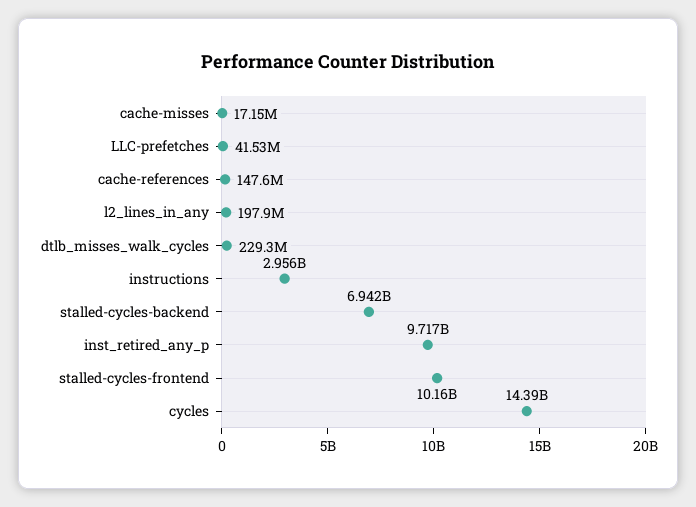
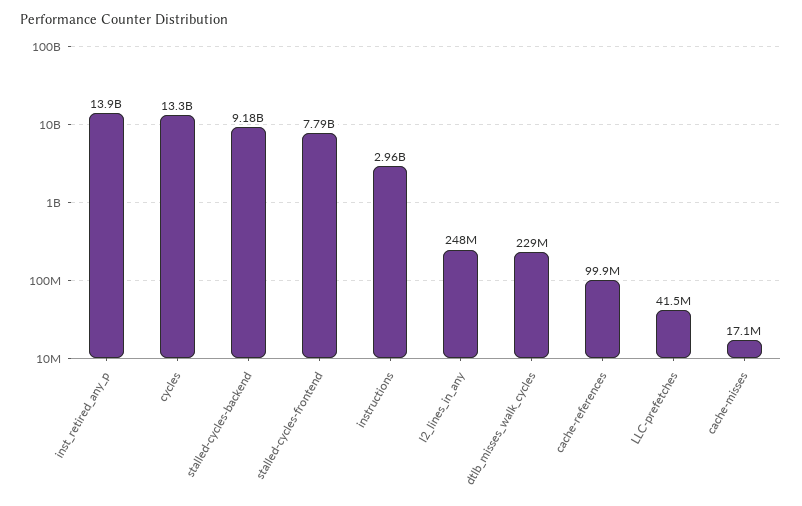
  {
    "cache-misses": 17150000,
    "LLC-prefetches": 41530000,
-   "cache-references": 147600000,
+   "cache-references": 99900000,
-   "l2_lines_in_any": 197900000,
+   "l2_lines_in_any": 248000000,
    "dtlb_misses_walk_cycles": 229300000,
    "instructions": 2956000000,
-   "stalled-cycles-backend": 6942000000,
+   "stalled-cycles-backend": 9180000000,
-   "inst_retired_any_p": 9717000000,
+   "inst_retired_any_p": 13900000000,
-   "stalled-cycles-frontend": 10160000000,
+   "stalled-cycles-frontend": 7790000000,
-   "cycles": 14390000000
+   "cycles": 13300000000
  }

